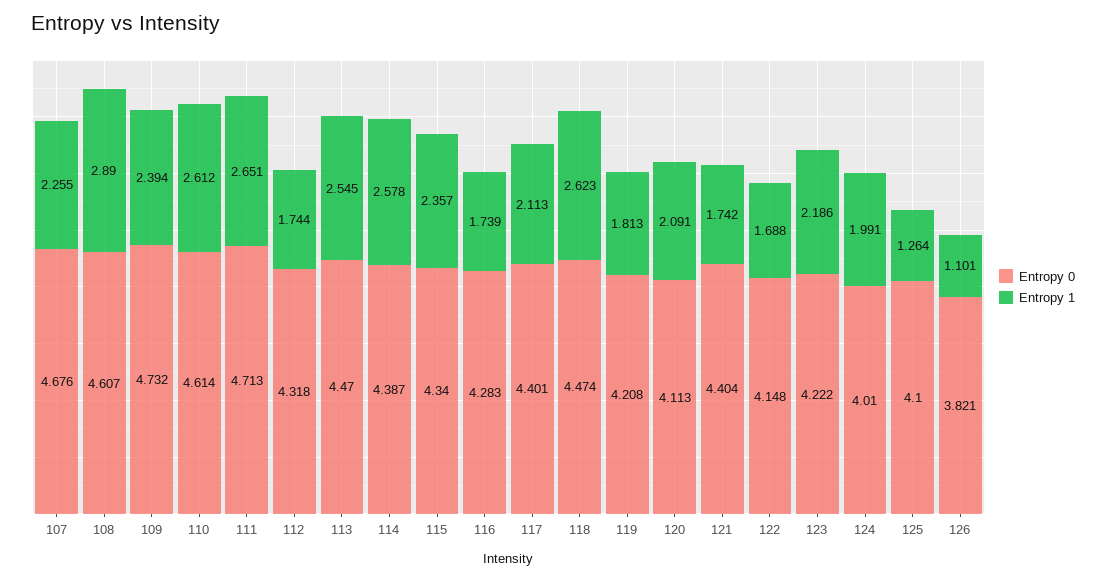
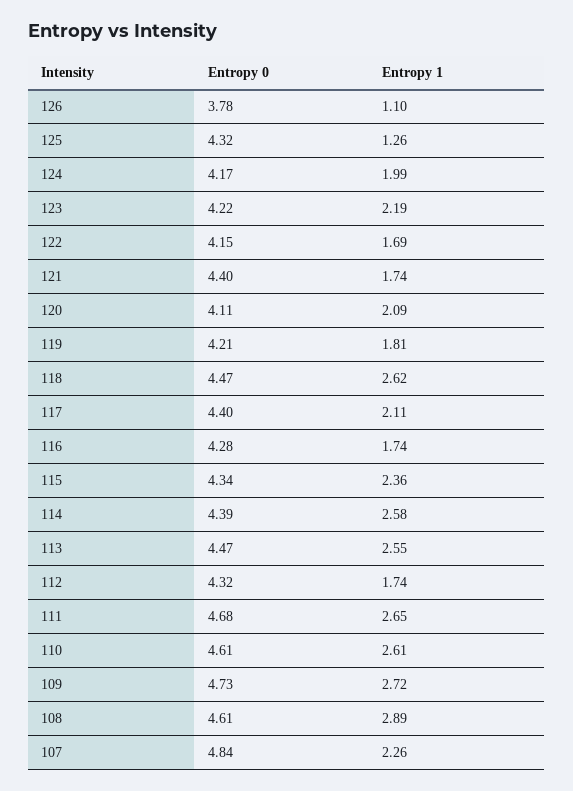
  {
    "Entropy 0": {
-     "107": 4.676,
+     "107": 4.84,
      "108": 4.607,
      "109": 4.732,
      "110": 4.614,
-     "111": 4.713,
+     "111": 4.68,
      "112": 4.318,
      "113": 4.47,
      "114": 4.387,
      "115": 4.34,
      "116": 4.283,
      "117": 4.401,
      "118": 4.474,
      "119": 4.208,
      "120": 4.113,
      "121": 4.404,
      "122": 4.148,
      "123": 4.222,
-     "124": 4.01,
+     "124": 4.17,
-     "125": 4.1,
+     "125": 4.32,
-     "126": 3.821
+     "126": 3.78
    },
    "Entropy 1": {
      "107": 2.255,
      "108": 2.89,
-     "109": 2.394,
+     "109": 2.72,
      "110": 2.612,
      "111": 2.651,
      "112": 1.744,
      "113": 2.545,
      "114": 2.578,
      "115": 2.357,
      "116": 1.739,
      "117": 2.113,
      "118": 2.623,
      "119": 1.813,
      "120": 2.091,
      "121": 1.742,
      "122": 1.688,
      "123": 2.186,
      "124": 1.991,
      "125": 1.264,
      "126": 1.101
    }
  }

